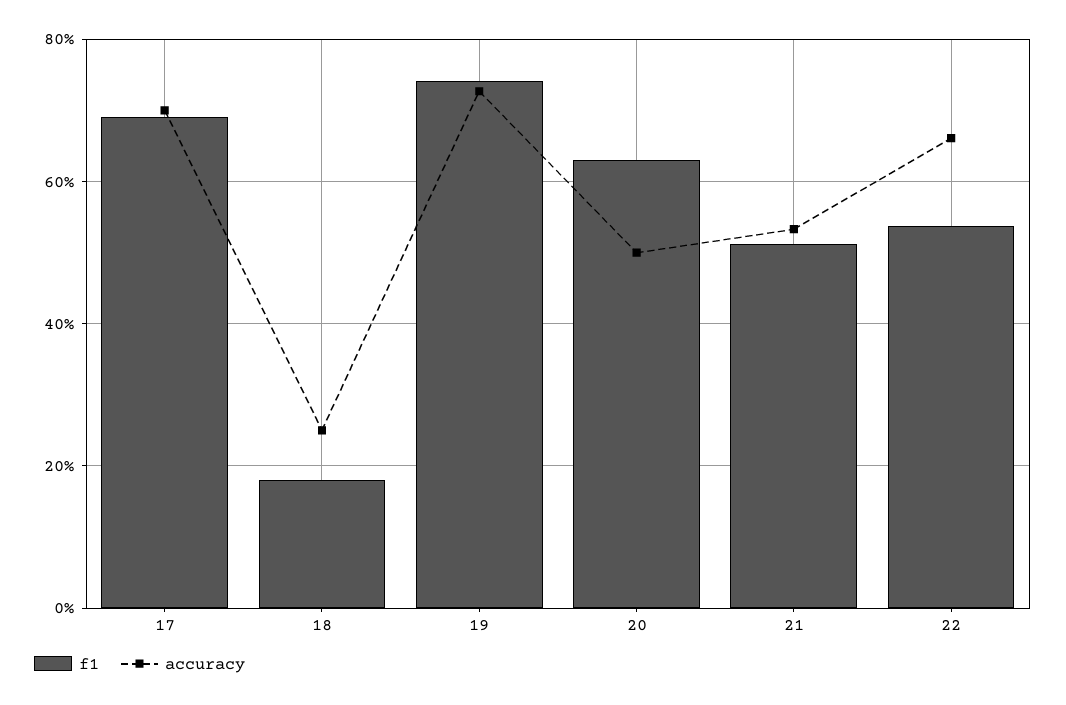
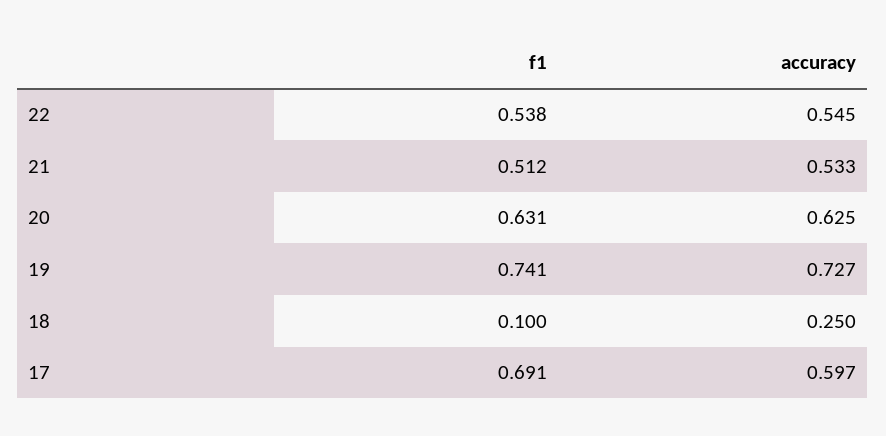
  {
    "f1": {
      "17": 0.691,
-     "18": 0.18,
+     "18": 0.1,
      "19": 0.741,
      "20": 0.631,
      "21": 0.512,
      "22": 0.538
    },
    "accuracy": {
-     "17": 0.7,
+     "17": 0.597,
      "18": 0.25,
      "19": 0.727,
-     "20": 0.5,
+     "20": 0.625,
      "21": 0.533,
-     "22": 0.66
+     "22": 0.545
    }
  }

